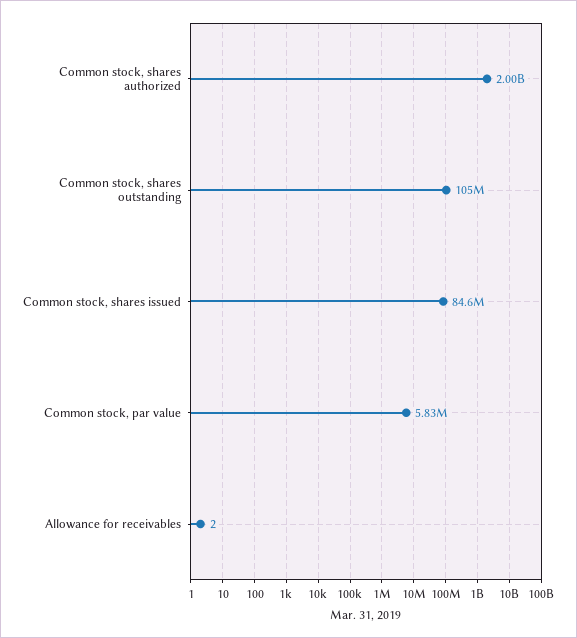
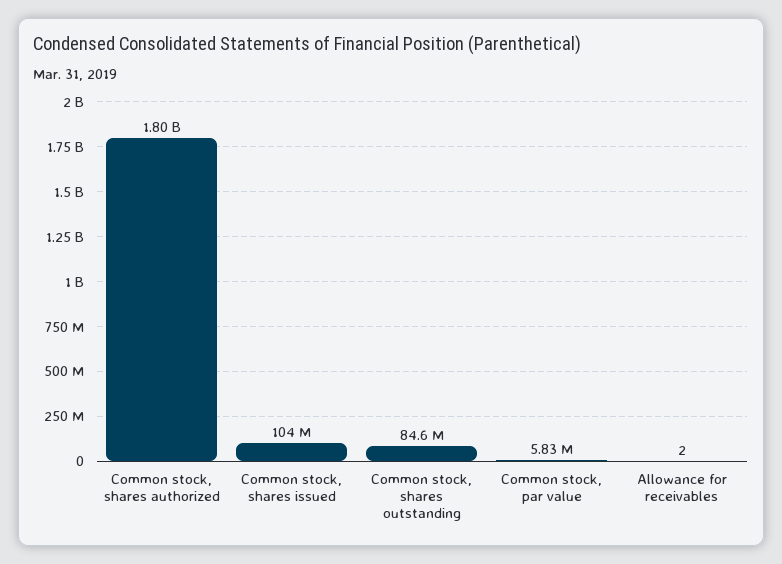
  {
-   "Common stock, shares authorized": 2000000000,
+   "Common stock, shares authorized": 1800000000,
-   "Common stock, shares outstanding": 105000000,
+   "Common stock, shares outstanding": 84600000,
-   "Common stock, shares issued": 84600000,
+   "Common stock, shares issued": 104000000,
    "Common stock, par value": 5830000,
    "Allowance for receivables": 2
  }

